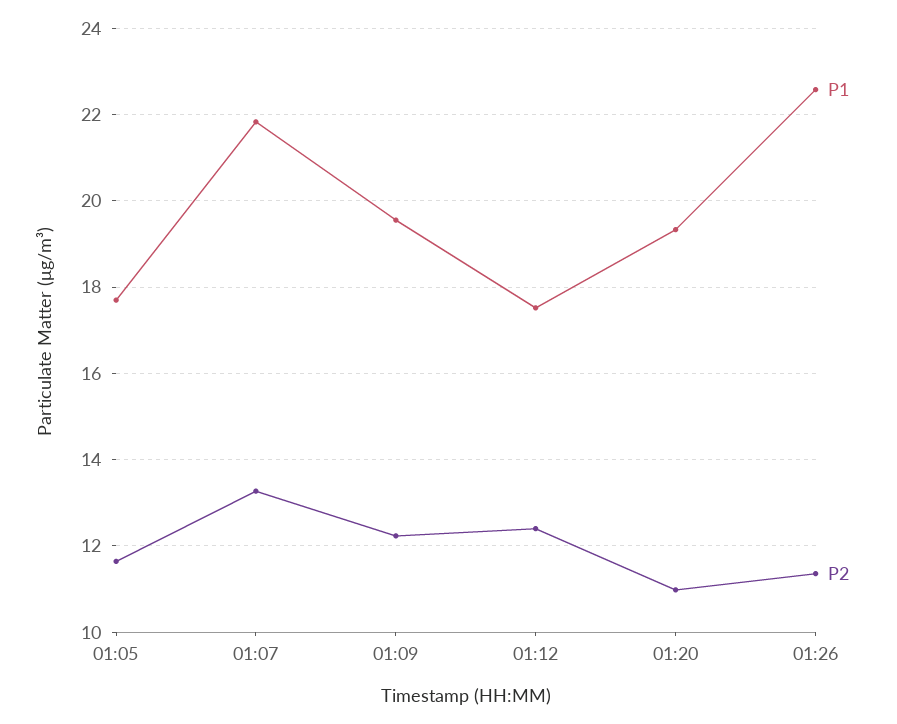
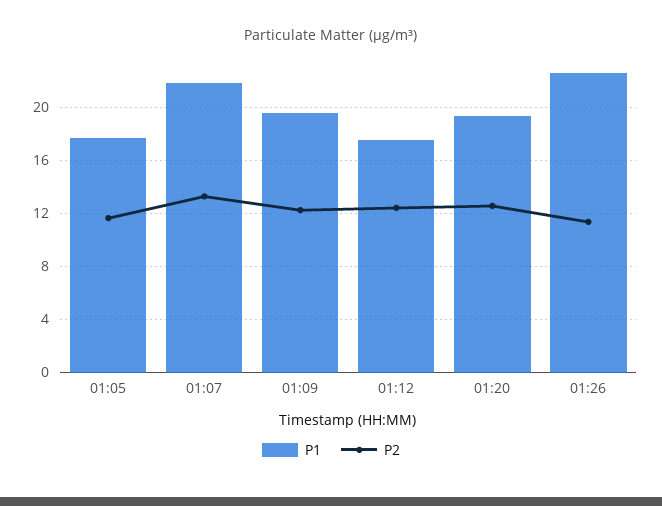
  {
    "P1": {
      "01:05": 17.8,
      "01:07": 21.8,
      "01:09": 19.6,
      "01:12": 17.6,
      "01:20": 19.4,
      "01:26": 22.6
    },
    "P2": {
      "01:05": 11.6,
      "01:07": 13.2,
      "01:09": 12.2,
      "01:12": 12.4,
-     "01:20": 11,
+     "01:20": 12.5,
      "01:26": 11.4
    }
  }

